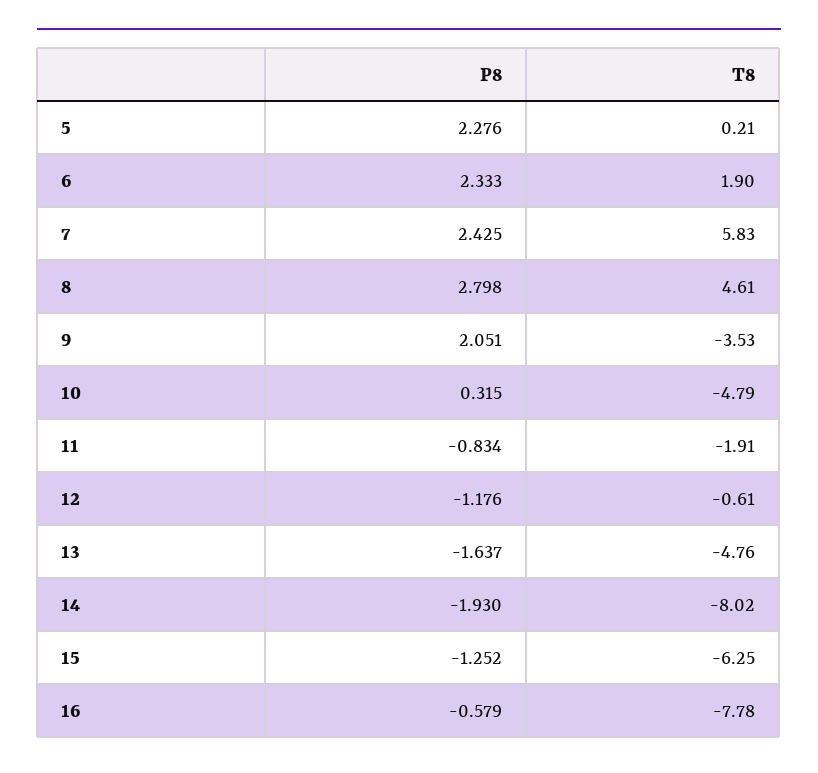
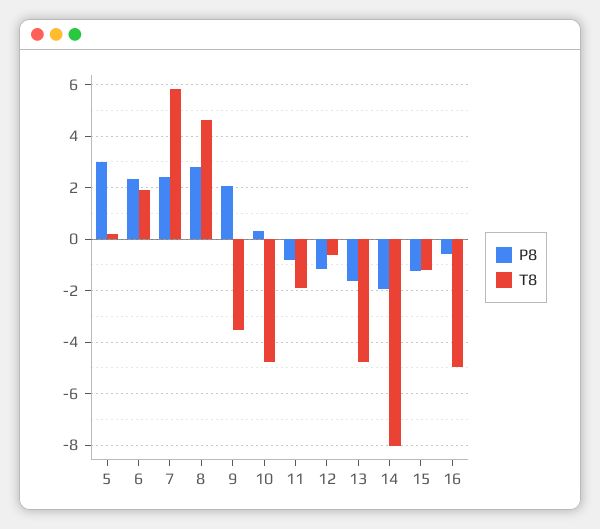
  {
    "P8": {
-     "5": 2.276,
+     "5": 3,
      "6": 2.333,
      "7": 2.425,
      "8": 2.798,
      "9": 2.051,
      "10": 0.315,
      "11": -0.834,
      "12": -1.176,
      "13": -1.637,
      "14": -1.93,
      "15": -1.252,
      "16": -0.579
    },
    "T8": {
      "5": 0.21,
      "6": 1.9,
      "7": 5.83,
      "8": 4.61,
      "9": -3.53,
      "10": -4.79,
      "11": -1.91,
      "12": -0.61,
      "13": -4.76,
      "14": -8.02,
-     "15": -6.25,
+     "15": -1.25,
-     "16": -7.78
+     "16": -5
    }
  }

